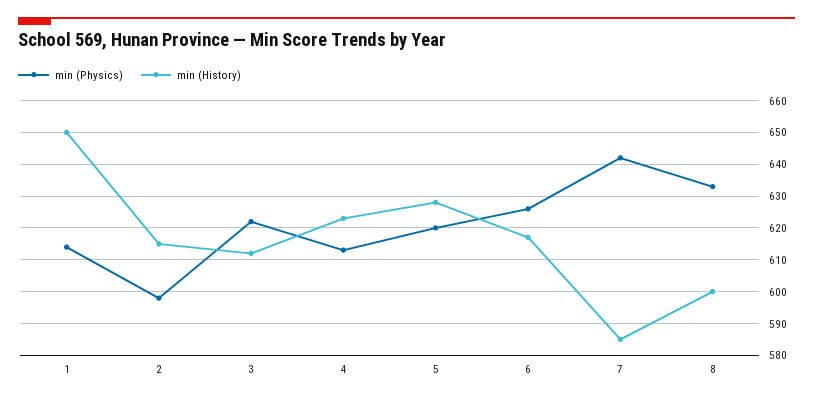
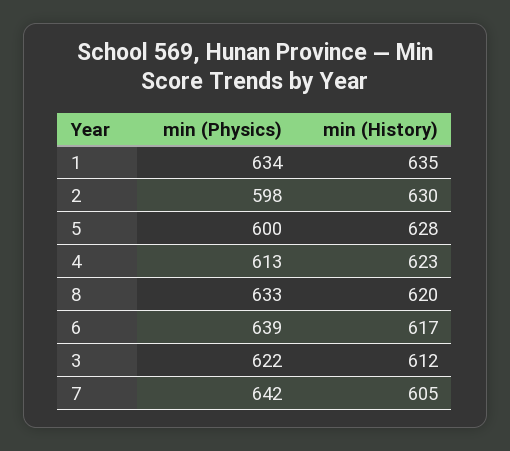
  {
    "min (Physics)": {
-     "1": 615,
+     "1": 634,
      "2": 598,
      "3": 622,
      "4": 613,
-     "5": 620,
+     "5": 600,
-     "6": 625,
+     "6": 639,
      "7": 642,
      "8": 633
    },
    "min (History)": {
-     "1": 650,
+     "1": 635,
-     "2": 615,
+     "2": 630,
      "3": 612,
      "4": 623,
      "5": 628,
      "6": 617,
-     "7": 585,
+     "7": 605,
-     "8": 600
+     "8": 620
    }
  }

